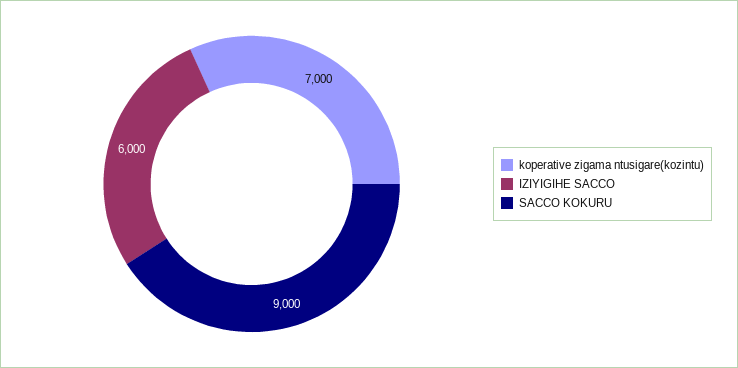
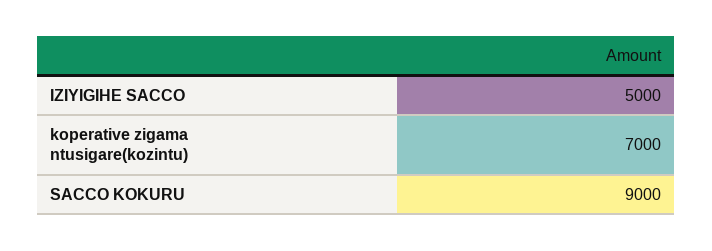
  {
    "koperative zigama ntusigare(kozintu)": 7000,
-   "IZIYIGIHE SACCO": 6000,
+   "IZIYIGIHE SACCO": 5000,
    "SACCO KOKURU": 9000
  }

